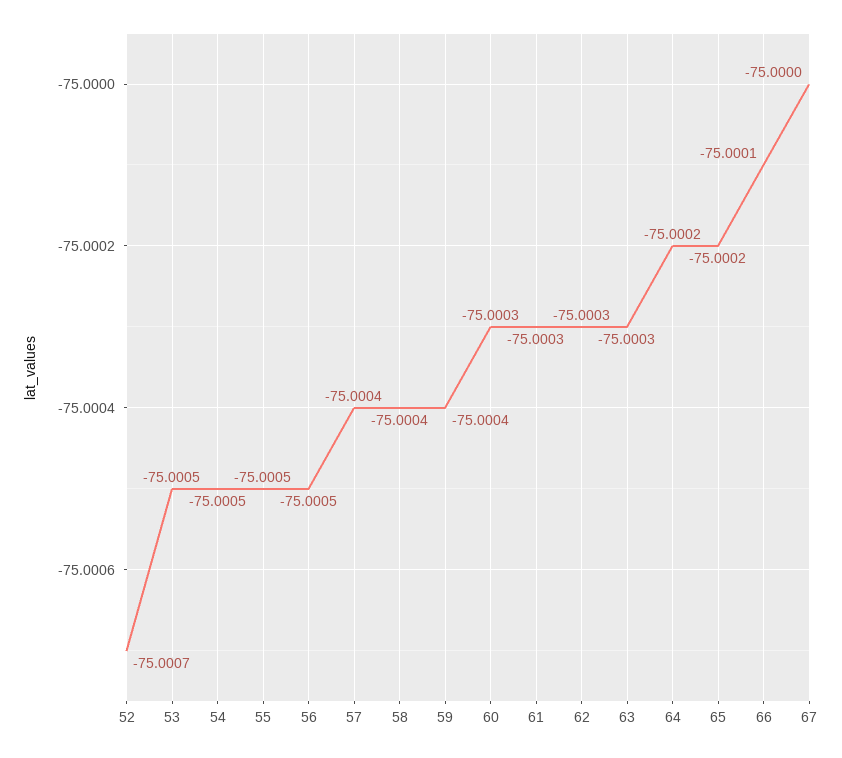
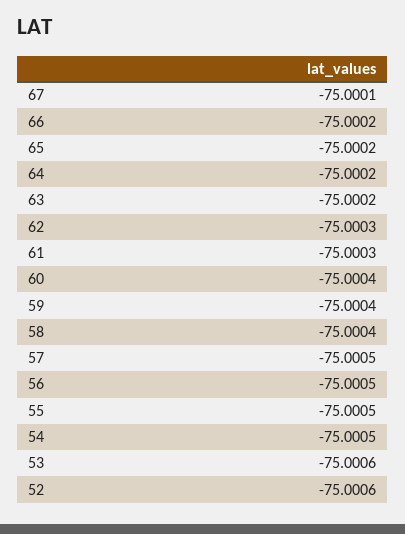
  {
-   "52": -75.0007,
+   "52": -75.0006,
-   "53": -75.0005,
+   "53": -75.0006,
    "54": -75.0005,
    "55": -75.0005,
    "56": -75.0005,
-   "57": -75.0004,
+   "57": -75.0005,
    "58": -75.0004,
    "59": -75.0004,
-   "60": -75.0003,
+   "60": -75.0004,
    "61": -75.0003,
    "62": -75.0003,
-   "63": -75.0003,
+   "63": -75.0002,
    "64": -75.0002,
    "65": -75.0002,
-   "66": -75.0001,
+   "66": -75.0002,
-   "67": -75
+   "67": -75.0001
  }

